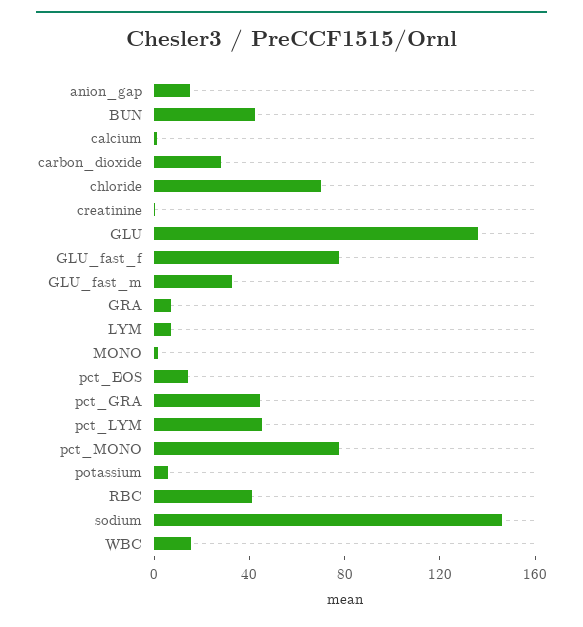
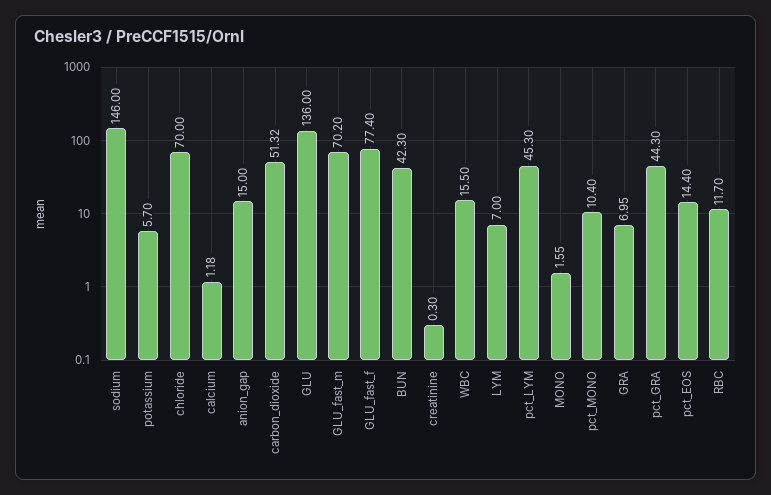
  {
    "anion_gap": 15,
    "BUN": 42.3,
    "calcium": 1.18,
-   "carbon_dioxide": 30,
+   "carbon_dioxide": 51.32,
    "chloride": 70,
    "creatinine": 0.3,
    "GLU": 136,
    "GLU_fast_f": 77.4,
-   "GLU_fast_m": 30,
+   "GLU_fast_m": 70.2,
    "GRA": 6.95,
    "LYM": 7,
    "MONO": 1.55,
    "pct_EOS": 14.4,
    "pct_GRA": 44.3,
    "pct_LYM": 45.3,
-   "pct_MONO": 80,
+   "pct_MONO": 10.4,
    "potassium": 5.7,
-   "RBC": 40,
+   "RBC": 11.7,
    "sodium": 146,
    "WBC": 15.5
  }

